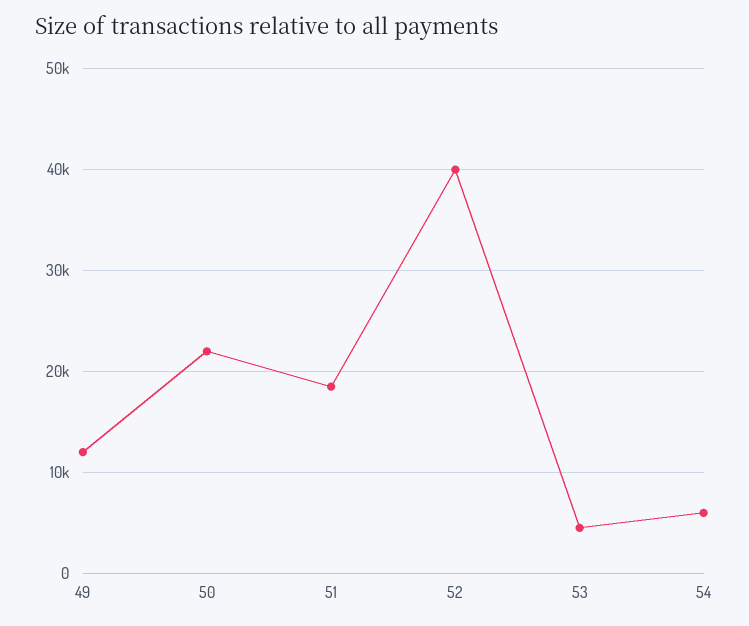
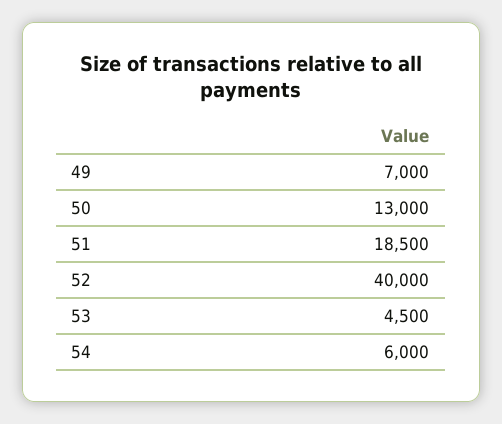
  {
-   "49": 12000,
+   "49": 7000,
-   "50": 22000,
+   "50": 13000,
    "51": 18500,
    "52": 40000,
    "53": 4500,
    "54": 6000
  }

